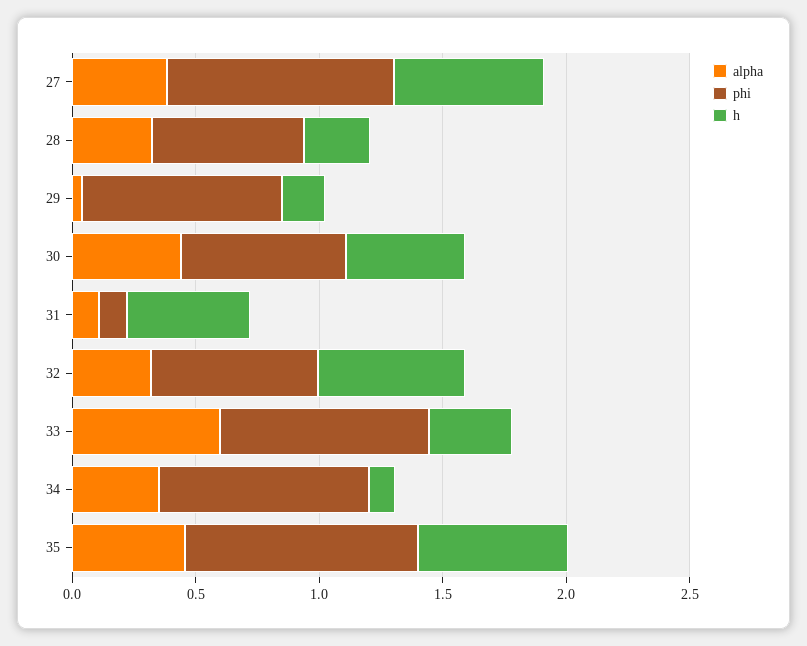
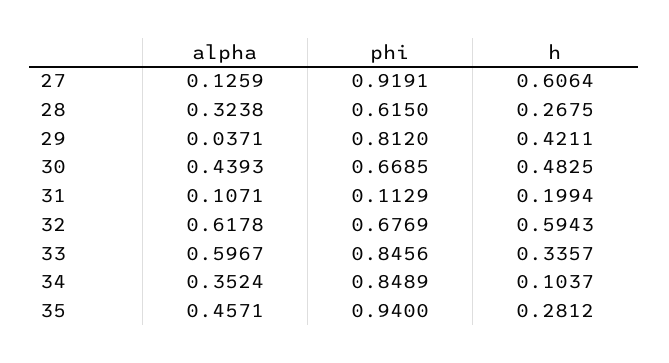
  {
    "alpha": {
-     "27": 0.4,
+     "27": 0.1259,
      "28": 0.3238,
      "29": 0.0371,
      "30": 0.4393,
      "31": 0.1071,
-     "32": 0.3,
+     "32": 0.6178,
      "33": 0.5967,
      "34": 0.3524,
      "35": 0.4571
    },
    "phi": {
      "27": 0.9191,
      "28": 0.615,
      "29": 0.812,
      "30": 0.6685,
      "31": 0.1129,
      "32": 0.6769,
      "33": 0.8456,
      "34": 0.8489,
      "35": 0.94
    },
    "h": {
      "27": 0.6064,
      "28": 0.2675,
-     "29": 0.2,
+     "29": 0.4211,
      "30": 0.4825,
-     "31": 0.5,
+     "31": 0.1994,
      "32": 0.5943,
      "33": 0.3357,
      "34": 0.1037,
-     "35": 0.6
+     "35": 0.2812
    }
  }

